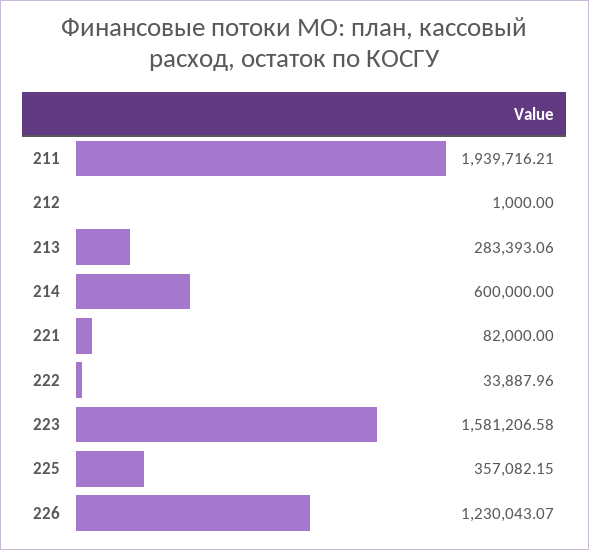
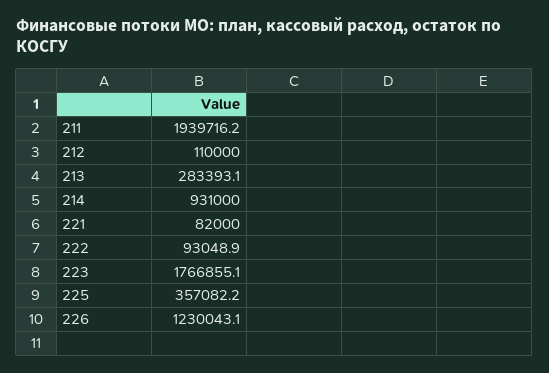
  {
    "211": 1939716.21,
-   "212": 1000,
+   "212": 110000,
    "213": 283393.06,
-   "214": 600000,
+   "214": 931000,
    "221": 82000,
-   "222": 33887.96,
+   "222": 93048.9,
-   "223": 1581206.58,
+   "223": 1766855.1,
    "225": 357082.15,
    "226": 1230043.07
  }

